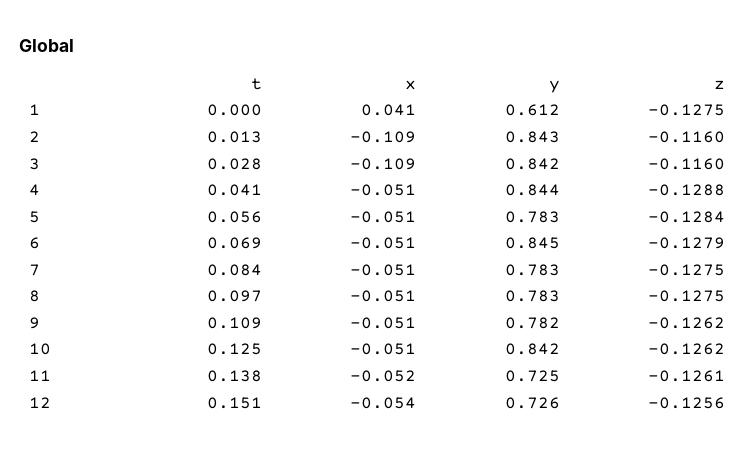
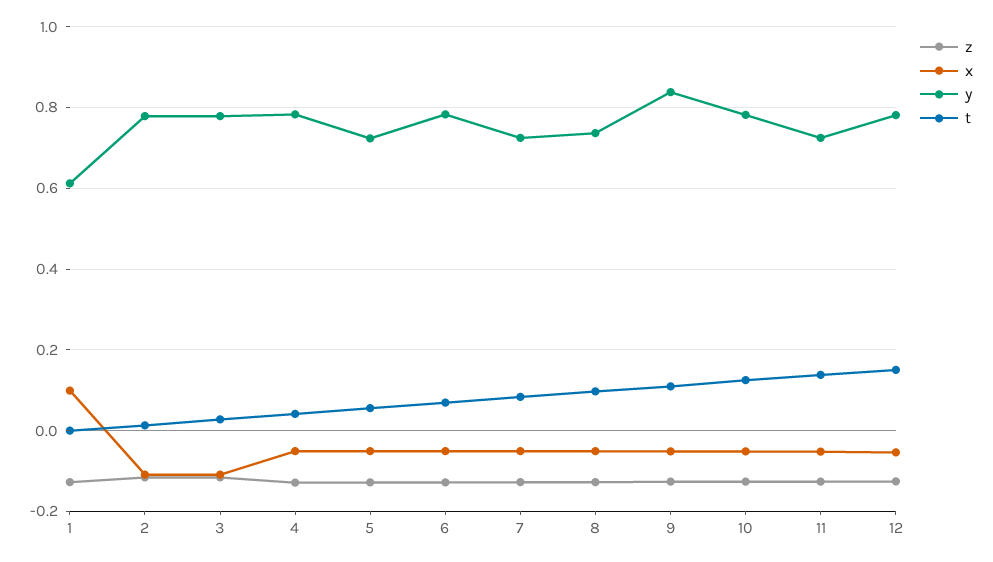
  {
    "t": {
      "1": 0,
      "2": 0.013,
      "3": 0.028,
      "4": 0.041,
      "5": 0.056,
      "6": 0.069,
      "7": 0.084,
      "8": 0.097,
      "9": 0.109,
      "10": 0.125,
      "11": 0.138,
      "12": 0.151
    },
    "x": {
-     "1": 0.041,
+     "1": 0.1,
      "2": -0.109,
      "3": -0.109,
      "4": -0.051,
      "5": -0.051,
      "6": -0.051,
      "7": -0.051,
      "8": -0.051,
      "9": -0.051,
      "10": -0.051,
      "11": -0.052,
      "12": -0.054
    },
    "y": {
      "1": 0.612,
-     "2": 0.843,
+     "2": 0.78,
-     "3": 0.842,
+     "3": 0.78,
-     "4": 0.844,
+     "4": 0.78,
-     "5": 0.783,
+     "5": 0.72,
-     "6": 0.845,
+     "6": 0.78,
-     "7": 0.783,
+     "7": 0.72,
-     "8": 0.783,
+     "8": 0.74,
-     "9": 0.782,
+     "9": 0.84,
-     "10": 0.842,
+     "10": 0.78,
      "11": 0.725,
-     "12": 0.726
+     "12": 0.78
    },
    "z": {
      "1": -0.1275,
      "2": -0.116,
      "3": -0.116,
      "4": -0.1288,
      "5": -0.1284,
      "6": -0.1279,
      "7": -0.1275,
      "8": -0.1275,
      "9": -0.1262,
      "10": -0.1262,
      "11": -0.1261,
      "12": -0.1256
    }
  }

